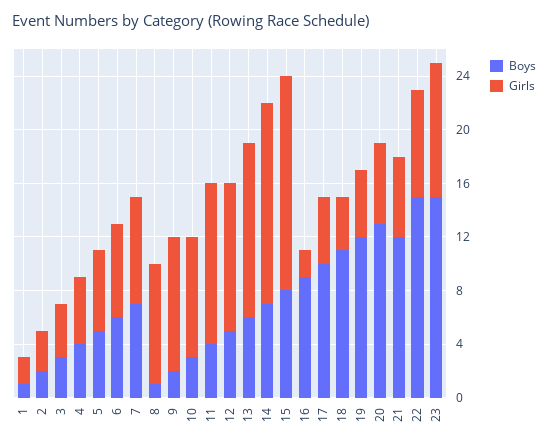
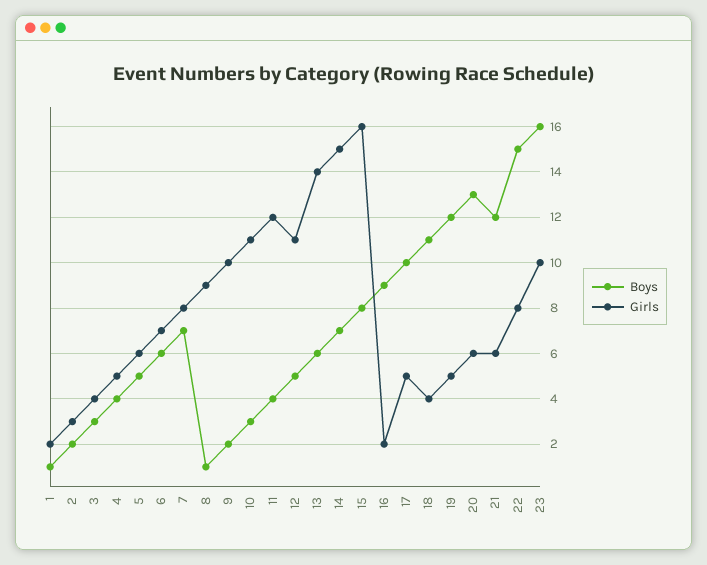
  {
    "Boys": {
      "1": 1,
      "2": 2,
      "3": 3,
      "4": 4,
      "5": 5,
      "6": 6,
      "7": 7,
      "8": 1,
      "9": 2,
      "10": 3,
      "11": 4,
      "12": 5,
      "13": 6,
      "14": 7,
      "15": 8,
      "16": 9,
      "17": 10,
      "18": 11,
      "19": 12,
      "20": 13,
      "21": 12,
      "22": 15,
-     "23": 15
+     "23": 16
    },
    "Girls": {
      "1": 2,
      "2": 3,
      "3": 4,
      "4": 5,
      "5": 6,
      "6": 7,
      "7": 8,
      "8": 9,
      "9": 10,
-     "10": 9,
+     "10": 11,
      "11": 12,
      "12": 11,
-     "13": 13,
+     "13": 14,
      "14": 15,
      "15": 16,
      "16": 2,
      "17": 5,
      "18": 4,
      "19": 5,
      "20": 6,
      "21": 6,
      "22": 8,
      "23": 10
    }
  }

